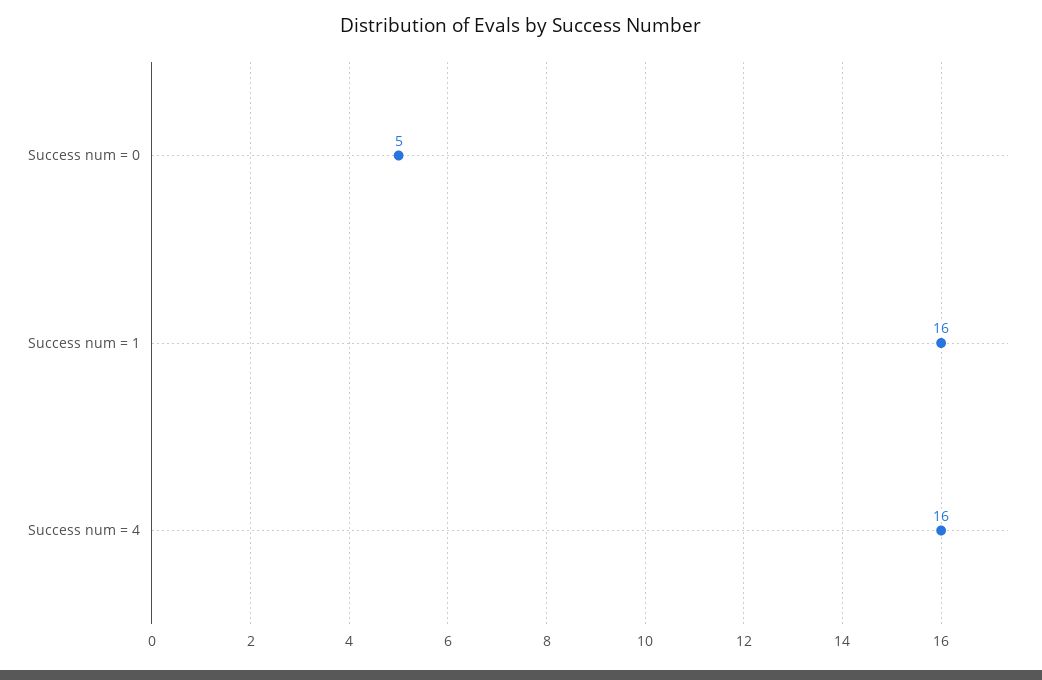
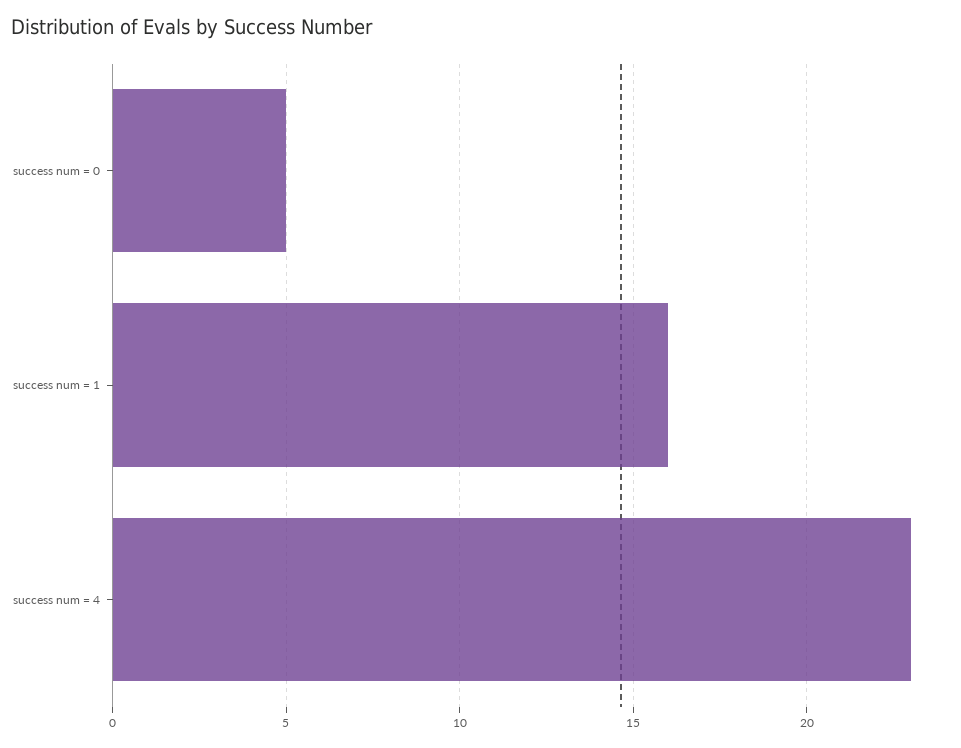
  {
    "Success num = 0": 5,
    "Success num = 1": 16,
-   "Success num = 4": 16
+   "Success num = 4": 23
  }

